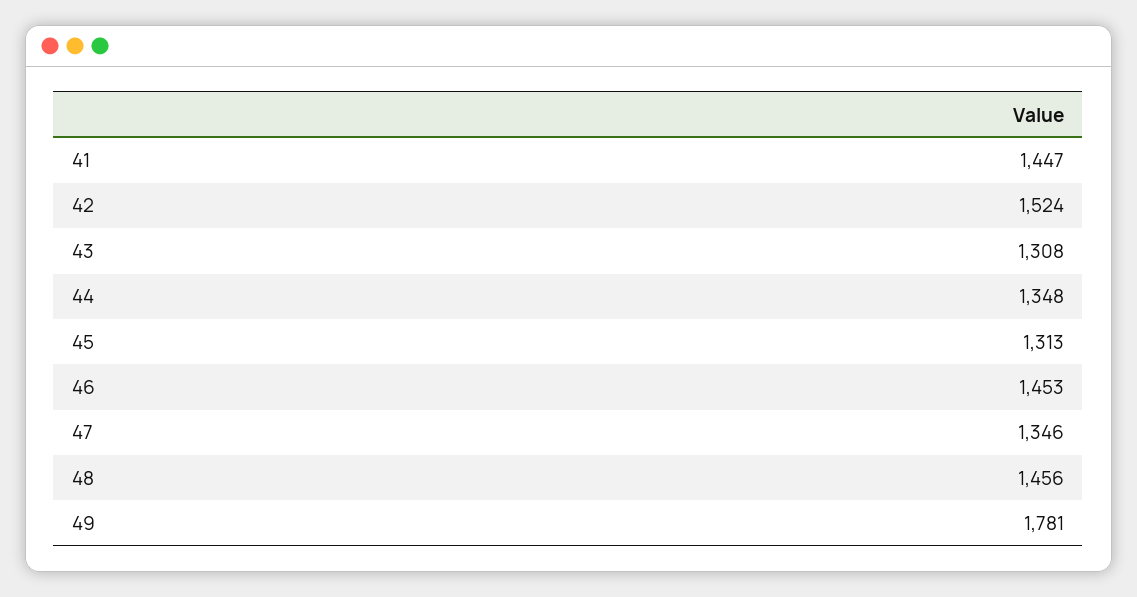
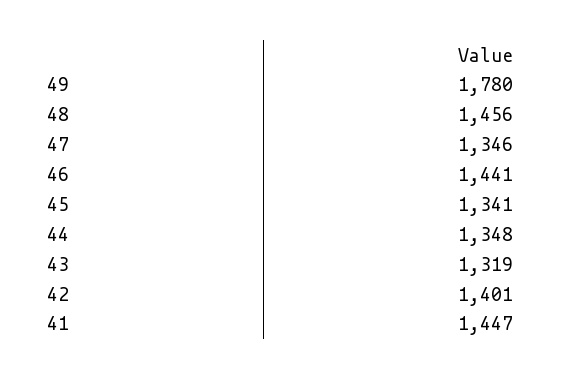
  {
    "41": 1447,
-   "42": 1524,
+   "42": 1401,
-   "43": 1308,
+   "43": 1319,
    "44": 1348,
-   "45": 1313,
+   "45": 1341,
-   "46": 1453,
+   "46": 1441,
    "47": 1346,
    "48": 1456,
-   "49": 1781
+   "49": 1780
  }

